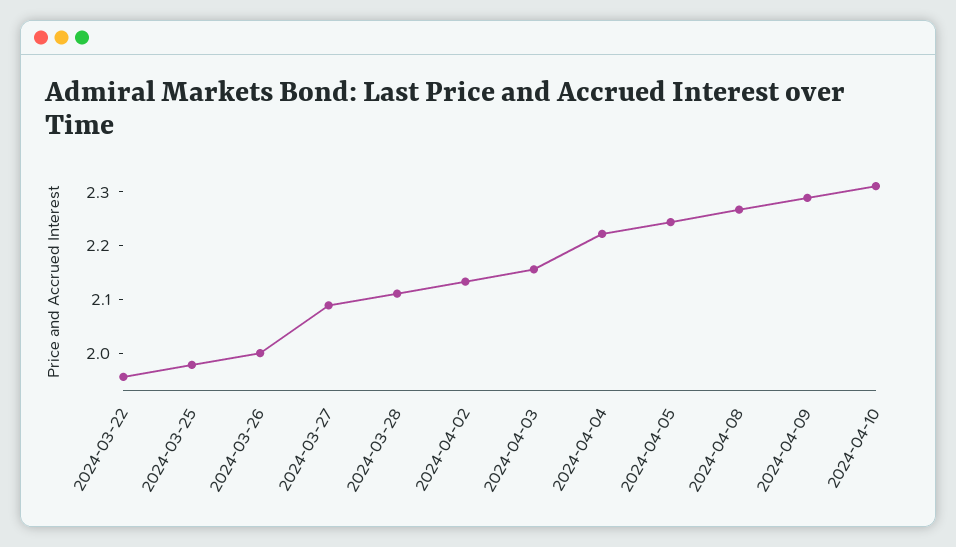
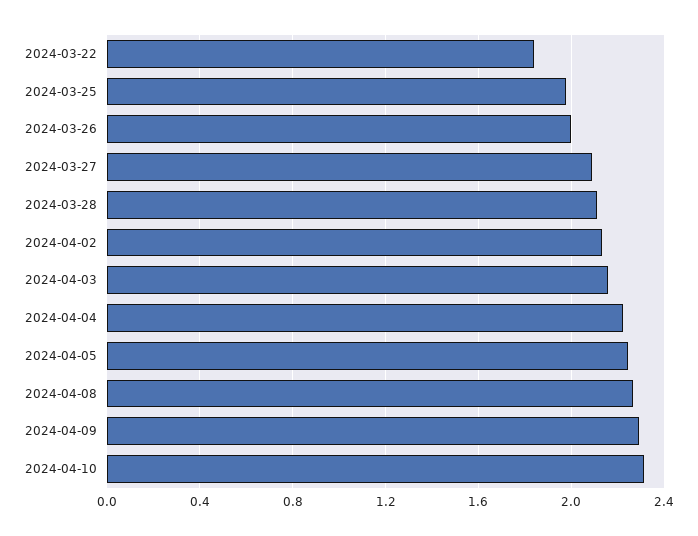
  {
-   "2024-03-22": 1.96,
+   "2024-03-22": 1.85,
    "2024-03-25": 1.98,
    "2024-03-26": 2,
    "2024-03-27": 2.08,
    "2024-03-28": 2.12,
    "2024-04-02": 2.14,
    "2024-04-03": 2.16,
    "2024-04-04": 2.22,
    "2024-04-05": 2.24,
    "2024-04-08": 2.26,
    "2024-04-09": 2.28,
    "2024-04-10": 2.32
  }

